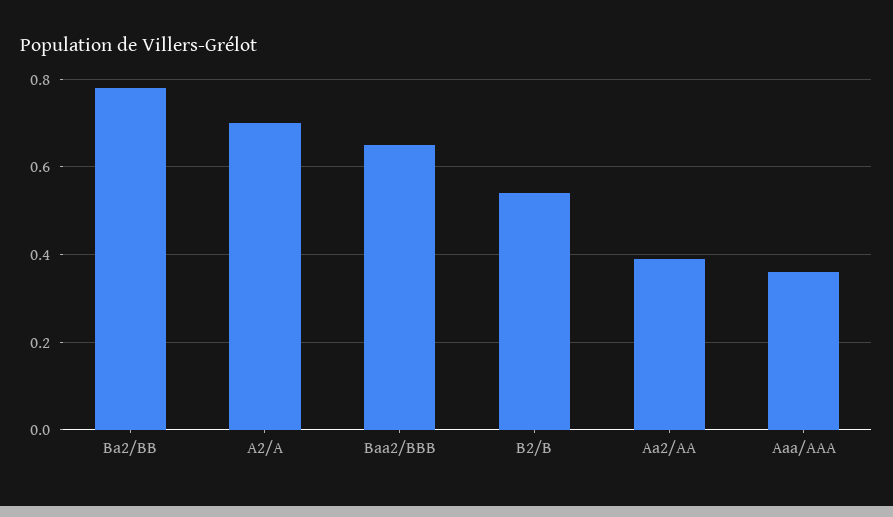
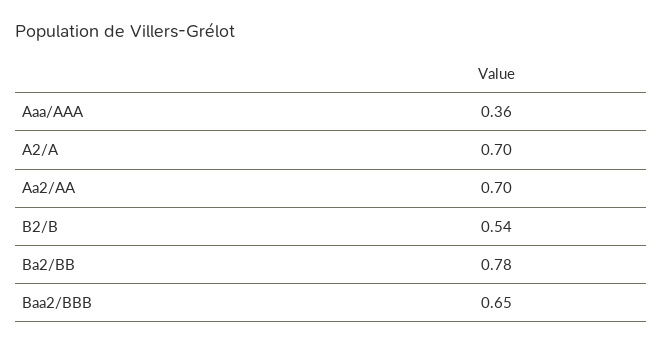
  {
    "Ba2/BB": 0.78,
    "A2/A": 0.7,
    "Baa2/BBB": 0.65,
    "B2/B": 0.54,
-   "Aa2/AA": 0.4,
+   "Aa2/AA": 0.7,
    "Aaa/AAA": 0.36
  }

